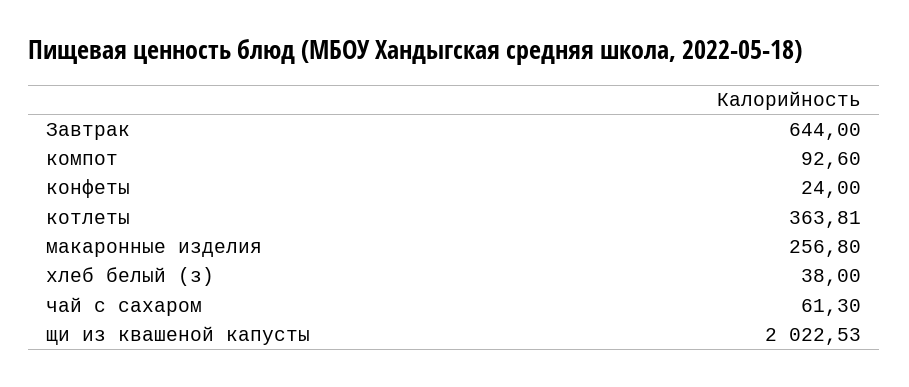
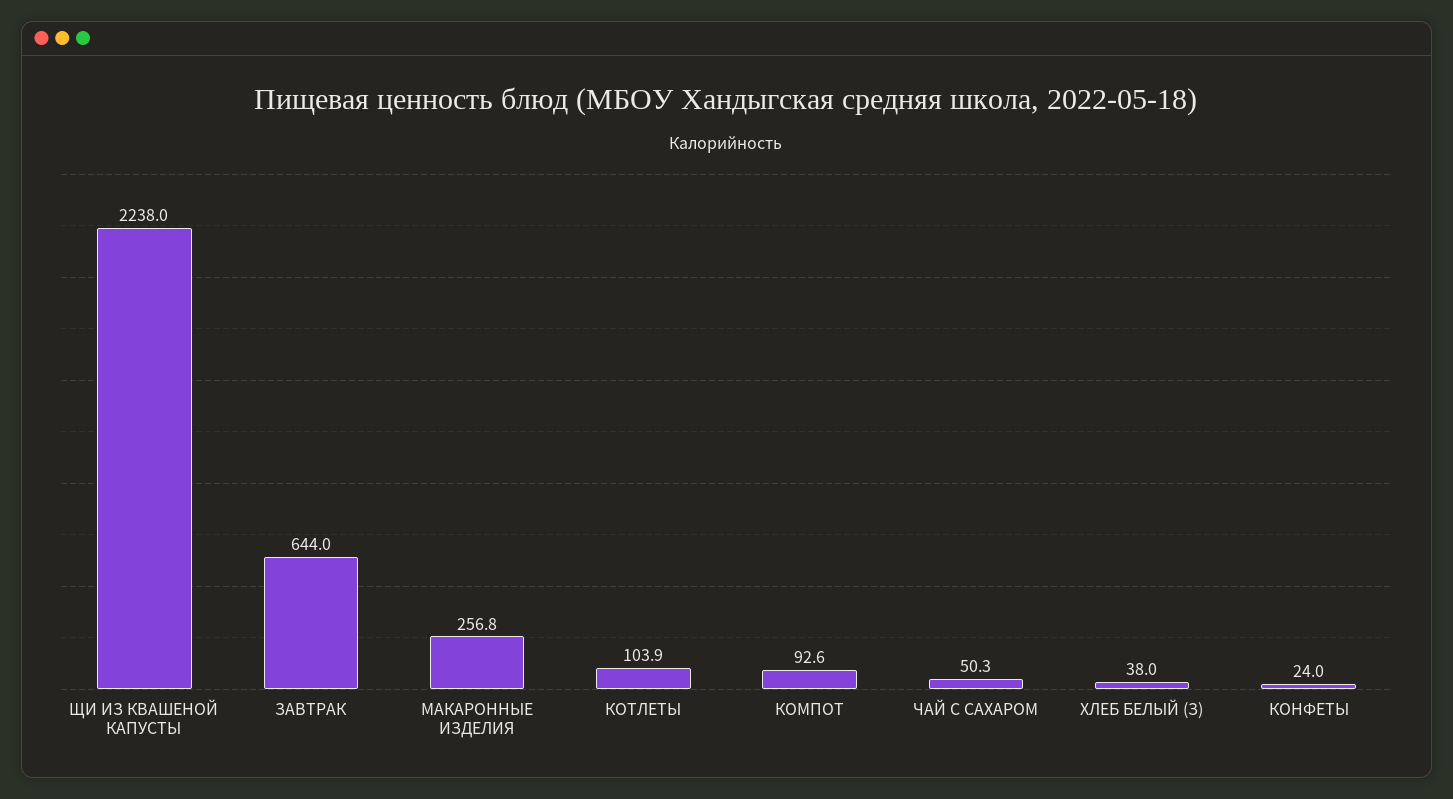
  {
    "Завтрак": 644,
    "компот": 92.6,
    "конфеты": 24,
-   "котлеты": 363.81,
+   "котлеты": 103.9,
    "макаронные изделия": 256.8,
    "хлеб белый (з)": 38,
-   "чай с сахаром": 61.3,
+   "чай с сахаром": 50.3,
-   "щи из квашеной капусты": 2022.53
+   "щи из квашеной капусты": 2238
  }

